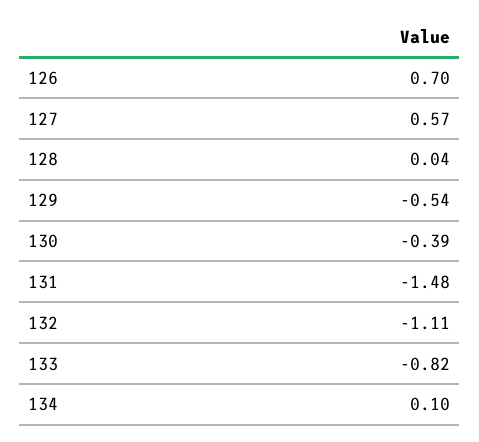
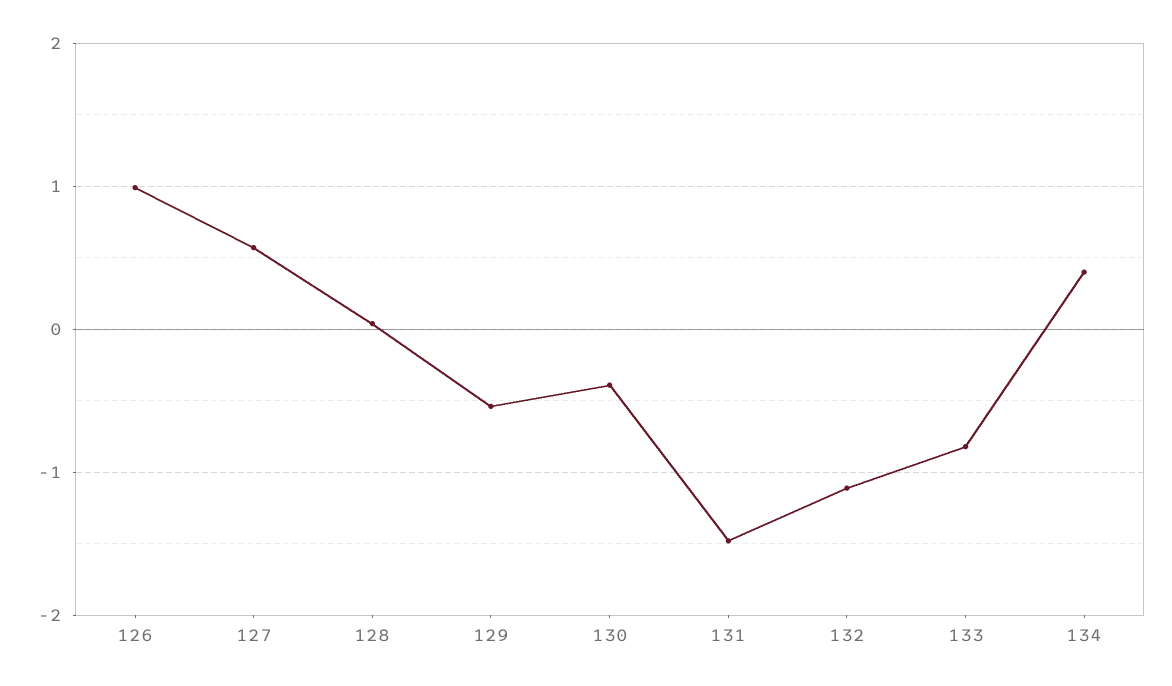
  {
-   "126": 0.7,
+   "126": 1,
    "127": 0.57,
    "128": 0.04,
    "129": -0.54,
    "130": -0.39,
    "131": -1.48,
    "132": -1.11,
    "133": -0.82,
-   "134": 0.1
+   "134": 0.4
  }

